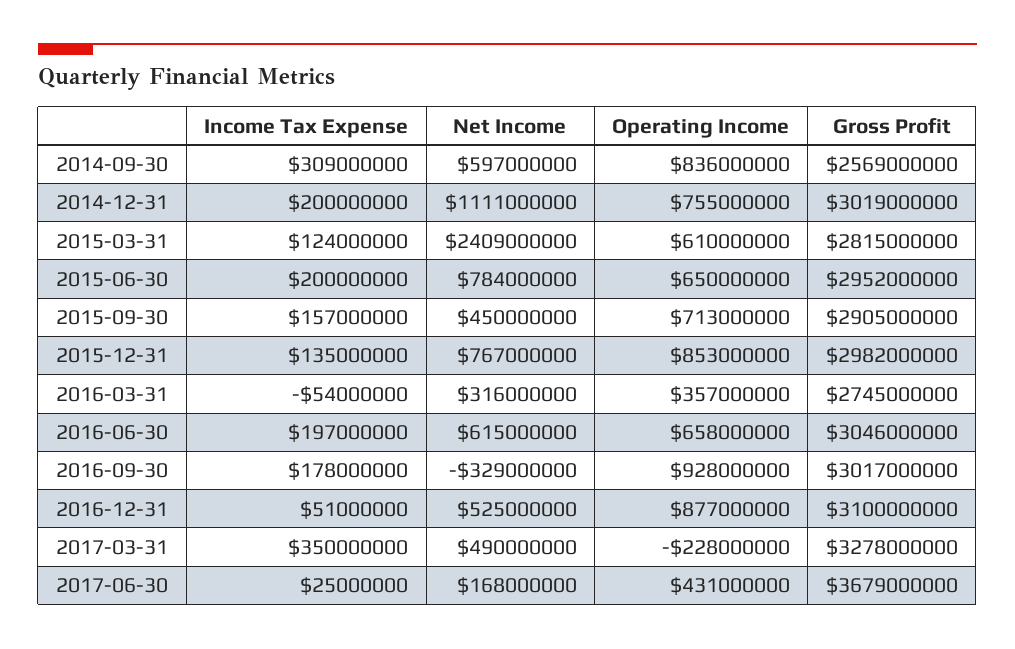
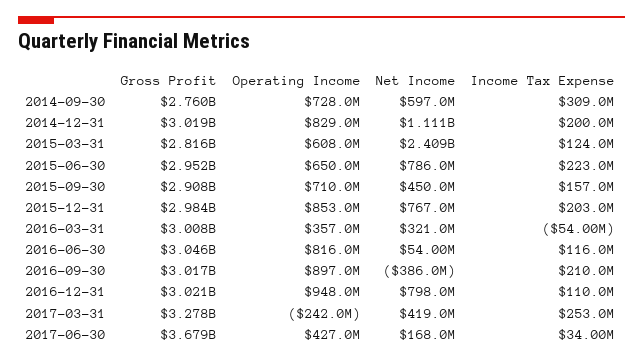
  {
    "Income Tax Expense": {
      "2014-09-30": 309000000,
      "2014-12-31": 200000000,
      "2015-03-31": 124000000,
-     "2015-06-30": 200000000,
+     "2015-06-30": 223000000,
      "2015-09-30": 157000000,
-     "2015-12-31": 135000000,
+     "2015-12-31": 203000000,
      "2016-03-31": -54000000,
-     "2016-06-30": 197000000,
+     "2016-06-30": 116000000,
-     "2016-09-30": 178000000,
+     "2016-09-30": 210000000,
-     "2016-12-31": 51000000,
+     "2016-12-31": 110000000,
-     "2017-03-31": 350000000,
+     "2017-03-31": 253000000,
-     "2017-06-30": 25000000
+     "2017-06-30": 34000000
    },
    "Net Income": {
      "2014-09-30": 597000000,
      "2014-12-31": 1111000000,
      "2015-03-31": 2409000000,
-     "2015-06-30": 784000000,
+     "2015-06-30": 786000000,
      "2015-09-30": 450000000,
      "2015-12-31": 767000000,
-     "2016-03-31": 316000000,
+     "2016-03-31": 321000000,
-     "2016-06-30": 615000000,
+     "2016-06-30": 54000000,
-     "2016-09-30": -329000000,
+     "2016-09-30": -386000000,
-     "2016-12-31": 525000000,
+     "2016-12-31": 798000000,
-     "2017-03-31": 490000000,
+     "2017-03-31": 419000000,
      "2017-06-30": 168000000
    },
    "Operating Income": {
-     "2014-09-30": 836000000,
+     "2014-09-30": 728000000,
-     "2014-12-31": 755000000,
+     "2014-12-31": 829000000,
-     "2015-03-31": 610000000,
+     "2015-03-31": 608000000,
      "2015-06-30": 650000000,
-     "2015-09-30": 713000000,
+     "2015-09-30": 710000000,
      "2015-12-31": 853000000,
      "2016-03-31": 357000000,
-     "2016-06-30": 658000000,
+     "2016-06-30": 816000000,
-     "2016-09-30": 928000000,
+     "2016-09-30": 897000000,
-     "2016-12-31": 877000000,
+     "2016-12-31": 948000000,
-     "2017-03-31": -228000000,
+     "2017-03-31": -242000000,
-     "2017-06-30": 431000000
+     "2017-06-30": 427000000
    },
    "Gross Profit": {
-     "2014-09-30": 2569000000,
+     "2014-09-30": 2760000000,
      "2014-12-31": 3019000000,
-     "2015-03-31": 2815000000,
+     "2015-03-31": 2816000000,
      "2015-06-30": 2952000000,
-     "2015-09-30": 2905000000,
+     "2015-09-30": 2908000000,
-     "2015-12-31": 2982000000,
+     "2015-12-31": 2984000000,
-     "2016-03-31": 2745000000,
+     "2016-03-31": 3008000000,
      "2016-06-30": 3046000000,
      "2016-09-30": 3017000000,
-     "2016-12-31": 3100000000,
+     "2016-12-31": 3021000000,
      "2017-03-31": 3278000000,
      "2017-06-30": 3679000000
    }
  }

